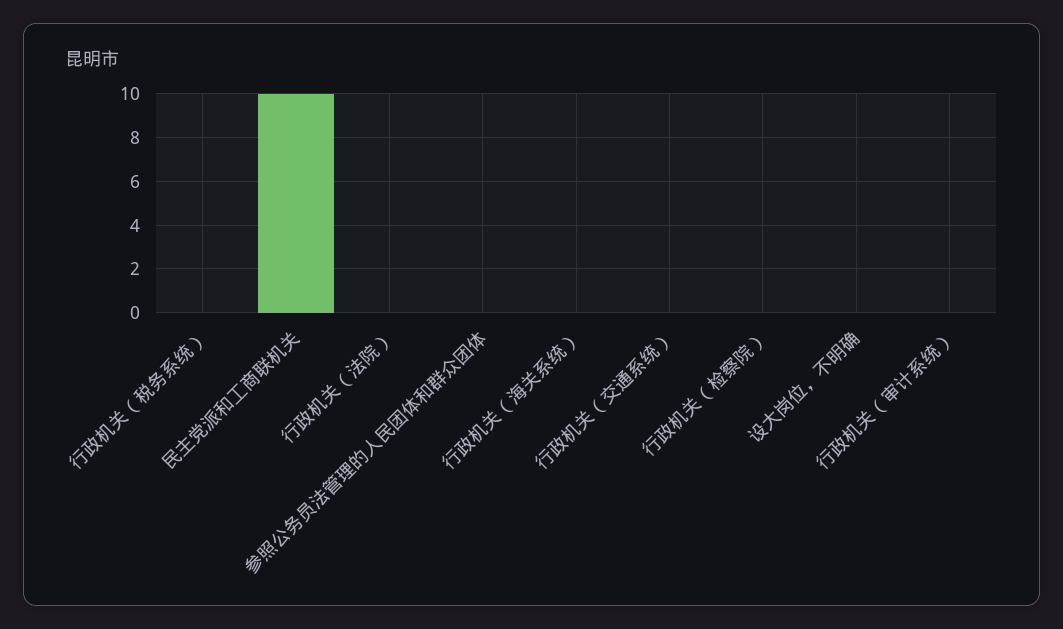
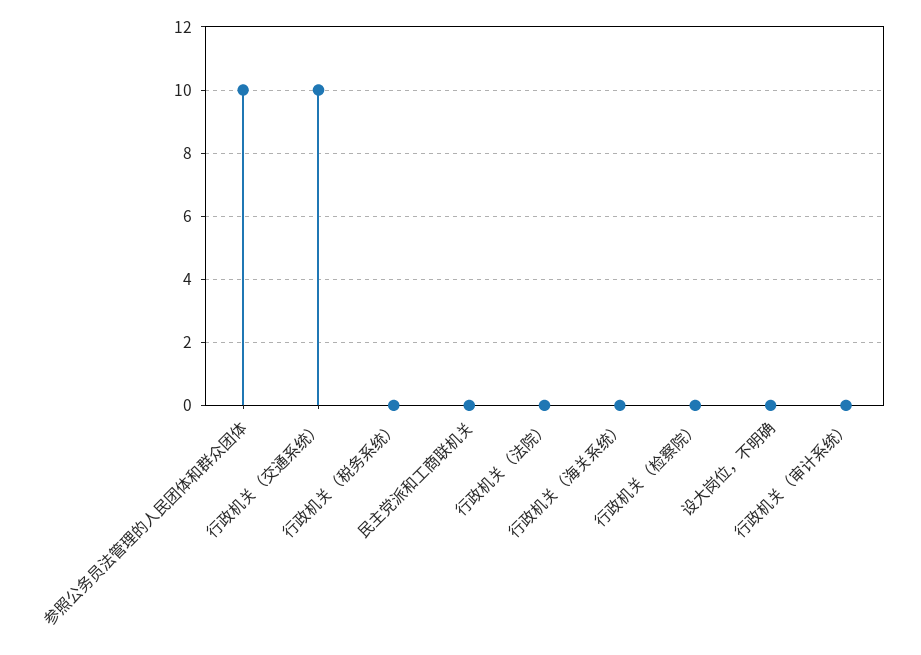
  {
    "行政机关（税务系统）": 0,
-   "民主党派和工商联机关": 10,
+   "民主党派和工商联机关": 0,
    "行政机关（法院）": 0,
-   "参照公务员法管理的人民团体和群众团体": 0,
+   "参照公务员法管理的人民团体和群众团体": 10,
    "行政机关（海关系统）": 0,
-   "行政机关（交通系统）": 0,
+   "行政机关（交通系统）": 10,
    "行政机关（检察院）": 0,
    "设大岗位，不明确": 0,
    "行政机关（审计系统）": 0
  }

